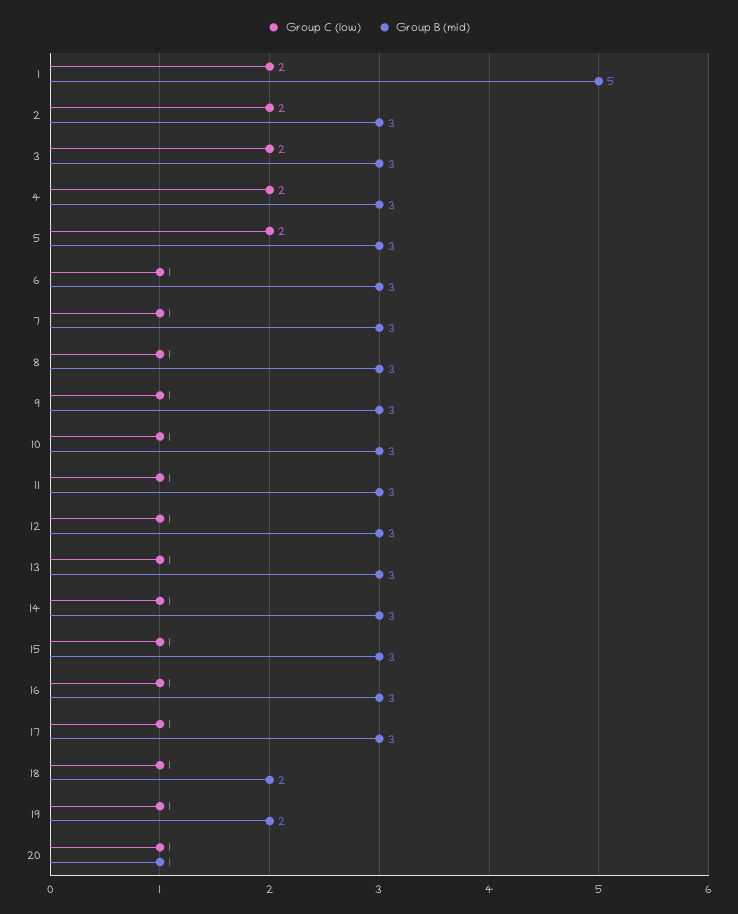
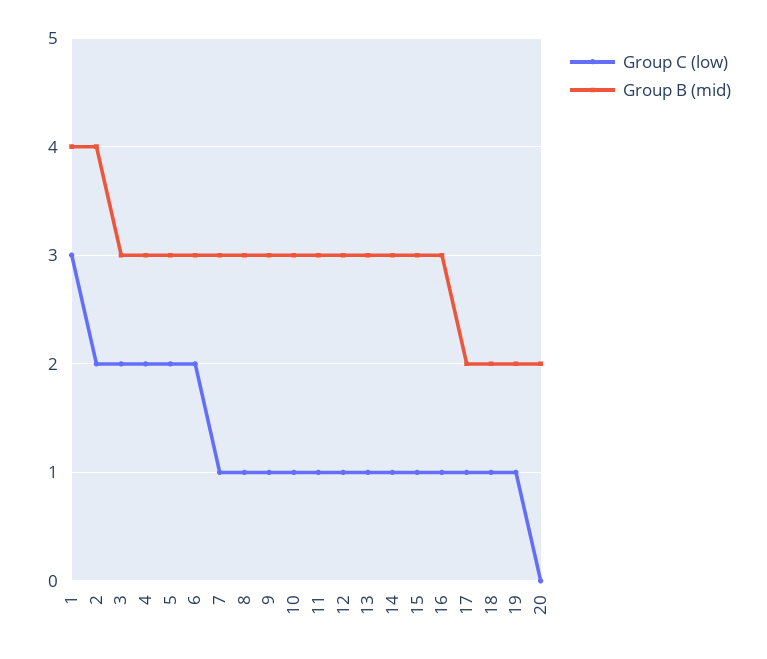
  {
    "Group C (low)": {
-     "1": 2,
+     "1": 3,
      "2": 2,
      "3": 2,
      "4": 2,
      "5": 2,
-     "6": 1,
+     "6": 2,
      "7": 1,
      "8": 1,
      "9": 1,
      "10": 1,
      "11": 1,
      "12": 1,
      "13": 1,
      "14": 1,
      "15": 1,
      "16": 1,
      "17": 1,
      "18": 1,
      "19": 1,
-     "20": 1
+     "20": 0
    },
    "Group B (mid)": {
-     "1": 5,
+     "1": 4,
-     "2": 3,
+     "2": 4,
      "3": 3,
      "4": 3,
      "5": 3,
      "6": 3,
      "7": 3,
      "8": 3,
      "9": 3,
      "10": 3,
      "11": 3,
      "12": 3,
      "13": 3,
      "14": 3,
      "15": 3,
      "16": 3,
-     "17": 3,
+     "17": 2,
      "18": 2,
      "19": 2,
-     "20": 1
+     "20": 2
    }
  }

